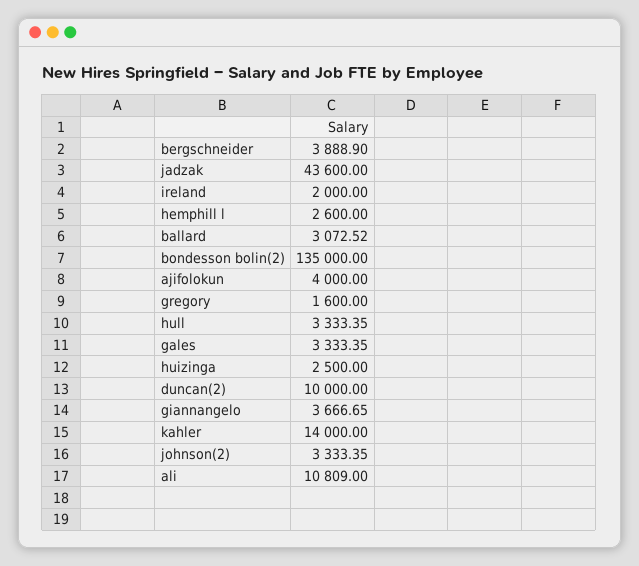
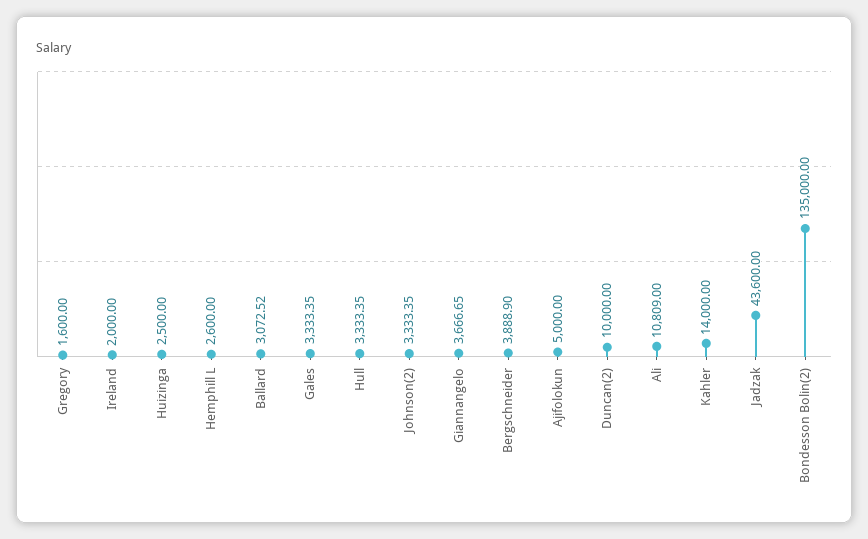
  {
    "bergschneider": 3888.9,
    "jadzak": 43600,
    "ireland": 2000,
    "hemphill l": 2600,
    "ballard": 3072.52,
    "bondesson bolin(2)": 135000,
-   "ajifolokun": 4000,
+   "ajifolokun": 5000,
    "gregory": 1600,
    "hull": 3333.35,
    "gales": 3333.35,
    "huizinga": 2500,
    "duncan(2)": 10000,
    "giannangelo": 3666.65,
    "kahler": 14000,
    "johnson(2)": 3333.35,
    "ali": 10809
  }

